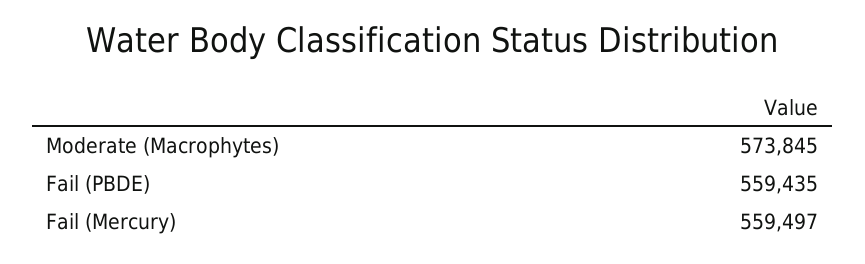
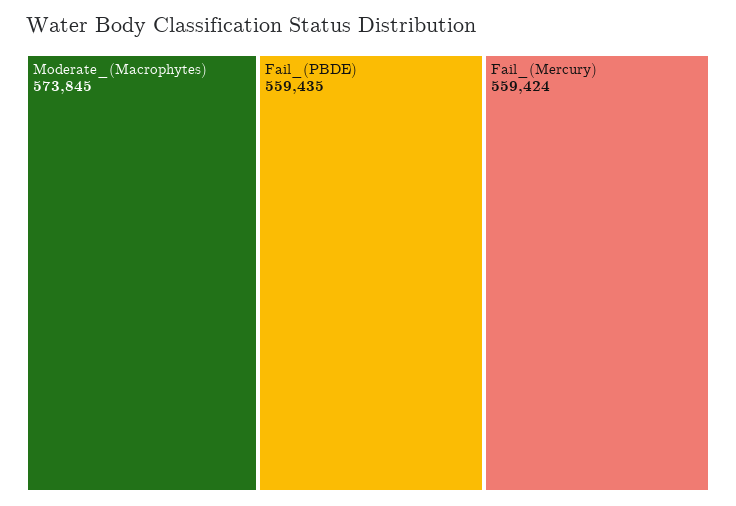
  {
    "Moderate (Macrophytes)": 573845,
    "Fail (PBDE)": 559435,
-   "Fail (Mercury)": 559497
+   "Fail (Mercury)": 559424
  }

